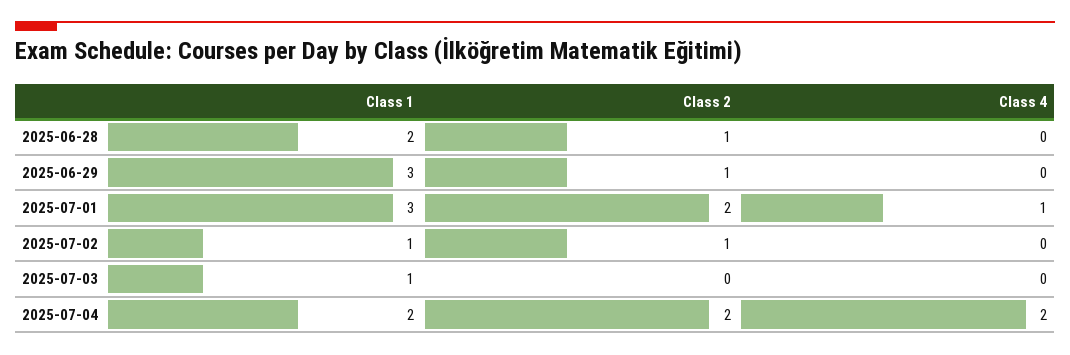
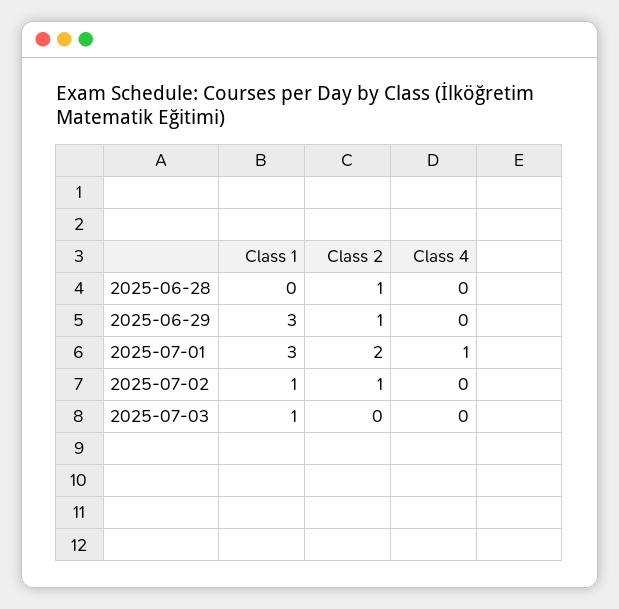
  {
    "Class 1": {
-     "2025-06-28": 2,
+     "2025-06-28": 0,
      "2025-06-29": 3,
      "2025-07-01": 3,
      "2025-07-02": 1,
-     "2025-07-03": 1,
+     "2025-07-03": 1
-     "2025-07-04": 2
    },
    "Class 2": {
      "2025-06-28": 1,
      "2025-06-29": 1,
      "2025-07-01": 2,
      "2025-07-02": 1,
-     "2025-07-03": 0,
+     "2025-07-03": 0
-     "2025-07-04": 2
    },
    "Class 4": {
      "2025-06-28": 0,
      "2025-06-29": 0,
      "2025-07-01": 1,
      "2025-07-02": 0,
-     "2025-07-03": 0,
+     "2025-07-03": 0
-     "2025-07-04": 2
    }
  }

